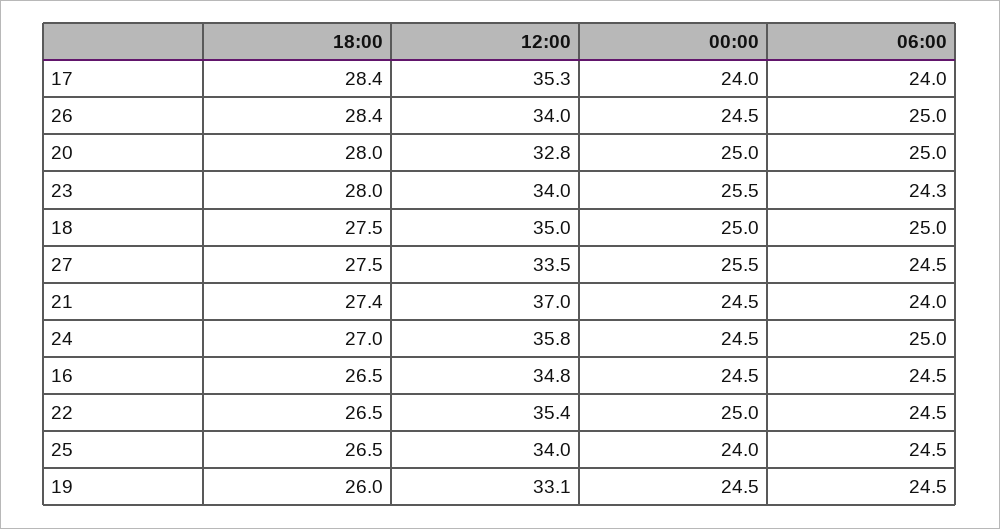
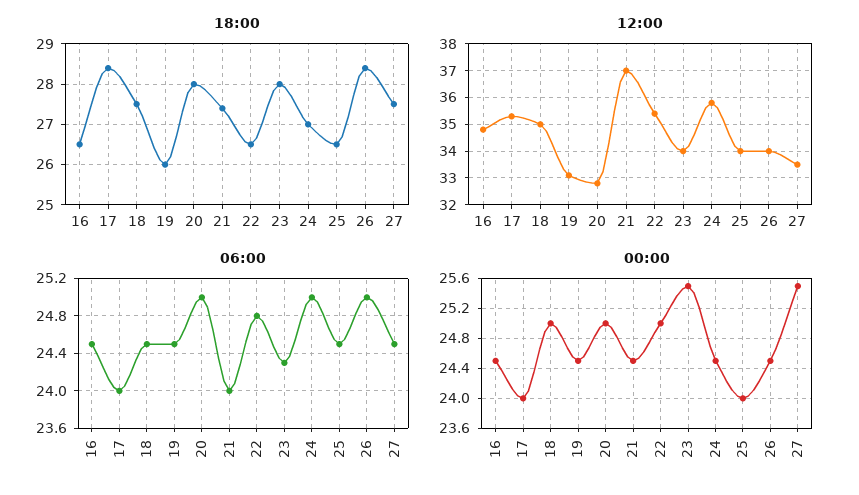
  {
    "18:00": {
      "17": 28.4,
      "26": 28.4,
      "20": 28,
      "23": 28,
      "18": 27.5,
      "27": 27.5,
      "21": 27.4,
      "24": 27,
      "16": 26.5,
      "22": 26.5,
      "25": 26.5,
      "19": 26
    },
    "12:00": {
      "17": 35.3,
      "26": 34,
      "20": 32.8,
      "23": 34,
      "18": 35,
      "27": 33.5,
      "21": 37,
      "24": 35.8,
      "16": 34.8,
      "22": 35.4,
      "25": 34,
      "19": 33.1
    },
    "00:00": {
      "17": 24,
      "26": 24.5,
      "20": 25,
      "23": 25.5,
      "18": 25,
      "27": 25.5,
      "21": 24.5,
      "24": 24.5,
      "16": 24.5,
      "22": 25,
      "25": 24,
      "19": 24.5
    },
    "06:00": {
      "17": 24,
      "26": 25,
      "20": 25,
      "23": 24.3,
-     "18": 25,
+     "18": 24.5,
      "27": 24.5,
      "21": 24,
      "24": 25,
      "16": 24.5,
-     "22": 24.5,
+     "22": 24.8,
      "25": 24.5,
      "19": 24.5
    }
  }

